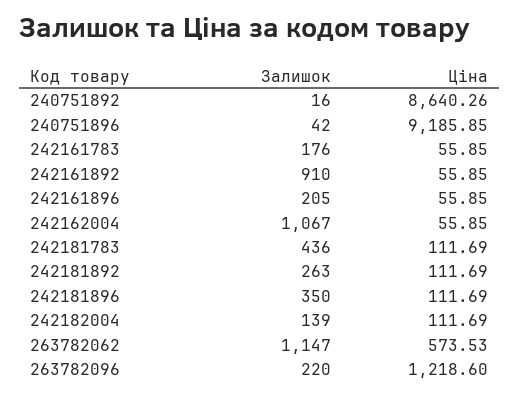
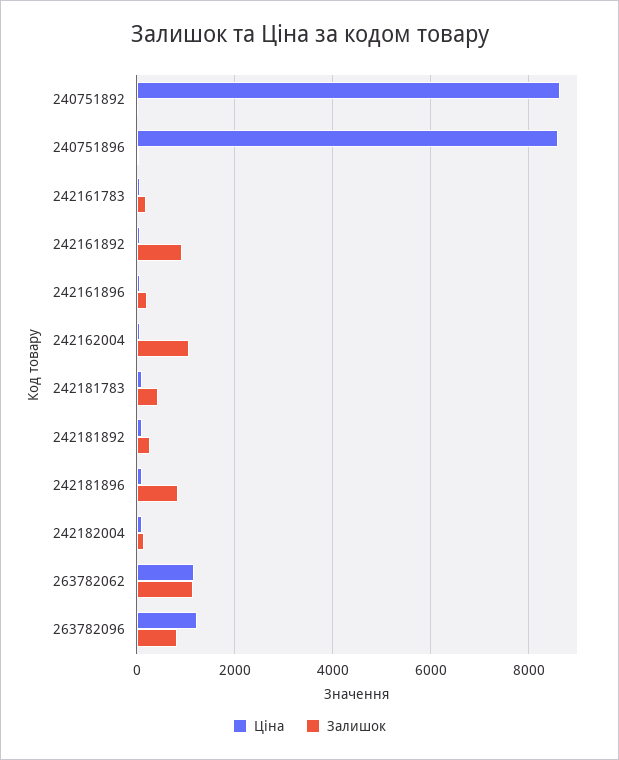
  {
    "Залишок": {
      "240751892": 16,
      "240751896": 42,
      "242161783": 176,
      "242161892": 910,
      "242161896": 205,
      "242162004": 1067,
      "242181783": 436,
      "242181892": 263,
-     "242181896": 350,
+     "242181896": 800,
      "242182004": 139,
      "263782062": 1147,
-     "263782096": 220
+     "263782096": 800
    },
    "Ціна": {
      "240751892": 8640.26,
-     "240751896": 9185.85,
+     "240751896": 8600,
      "242161783": 55.85,
      "242161892": 55.85,
      "242161896": 55.85,
      "242162004": 55.85,
      "242181783": 111.69,
      "242181892": 111.69,
      "242181896": 111.69,
      "242182004": 111.69,
-     "263782062": 573.53,
+     "263782062": 1200,
      "263782096": 1218.6
    }
  }

